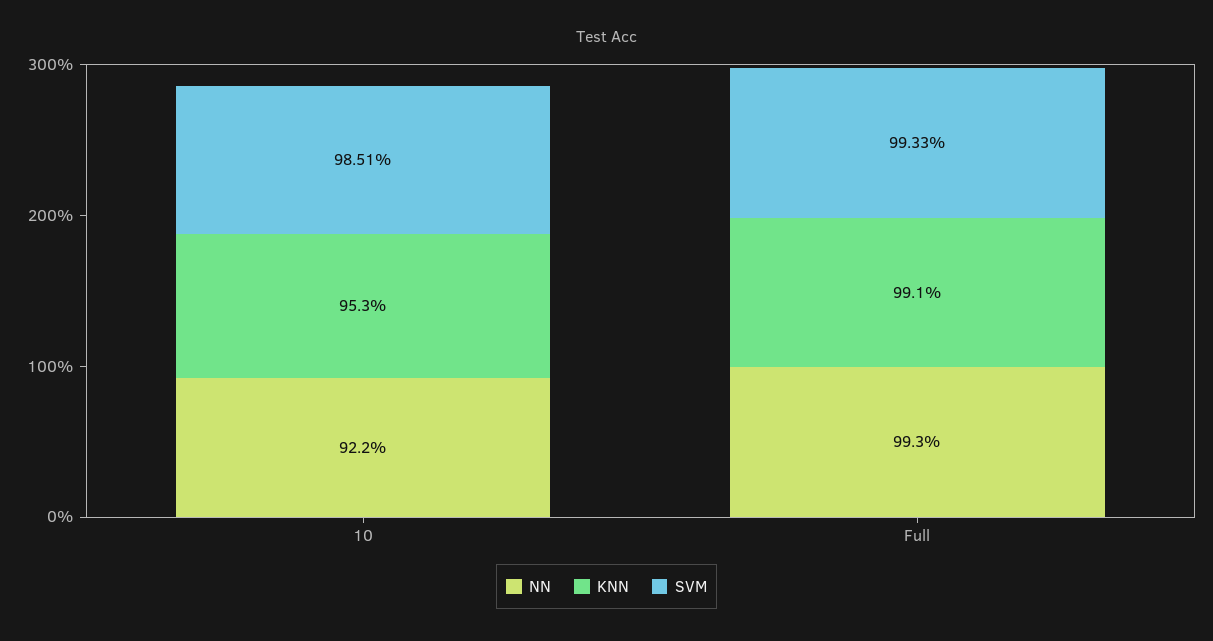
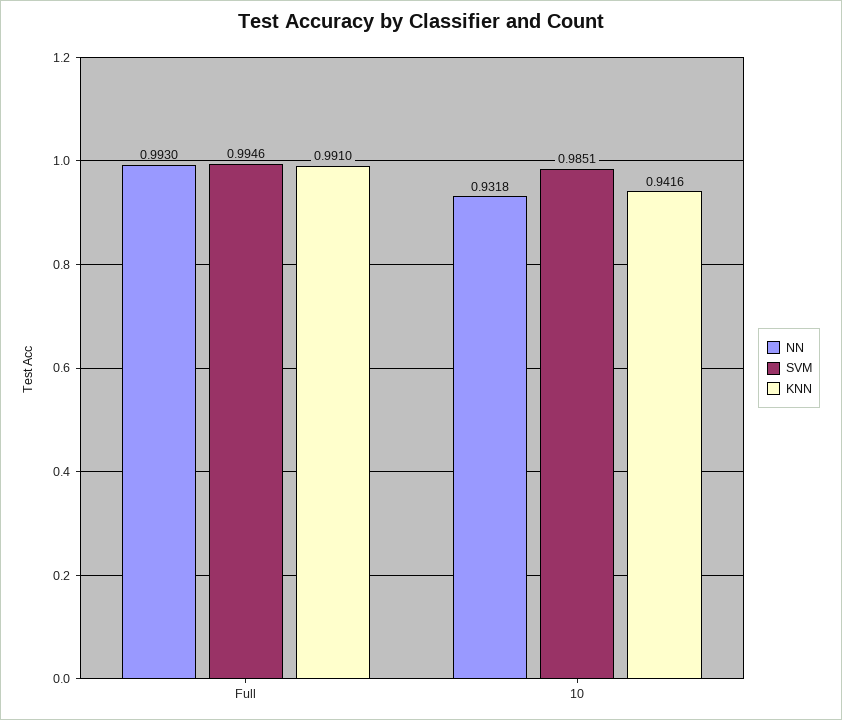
  {
    "NN": {
-     "10": 0.922,
+     "10": 0.9318,
      "Full": 0.993
    },
    "KNN": {
-     "10": 0.953,
+     "10": 0.9416,
      "Full": 0.991
    },
    "SVM": {
      "10": 0.9851,
-     "Full": 0.9933
+     "Full": 0.9946
    }
  }

